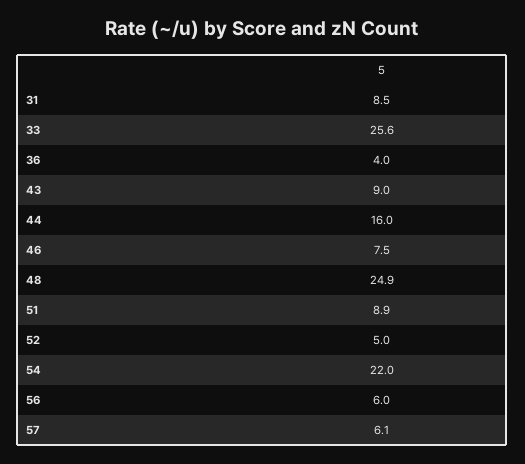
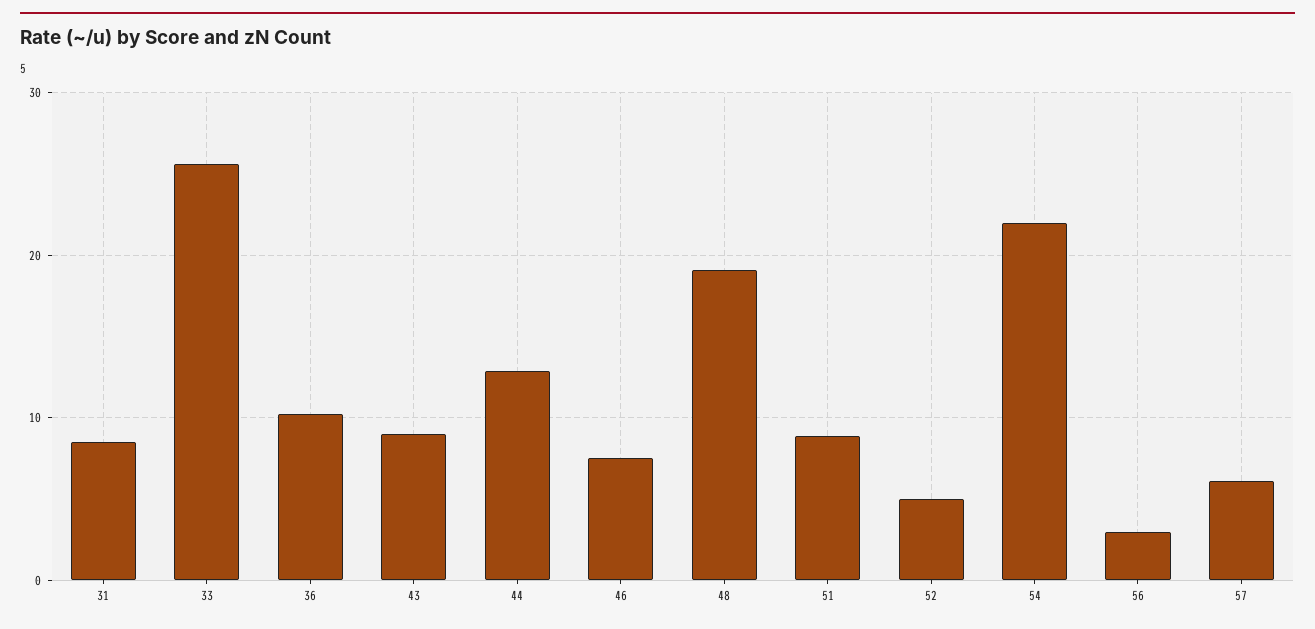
  {
    "31": 8.5,
    "33": 25.6,
-   "36": 4,
+   "36": 10,
    "43": 9,
-   "44": 16,
+   "44": 13,
    "46": 7.5,
-   "48": 24.9,
+   "48": 19,
    "51": 8.9,
    "52": 5,
    "54": 22,
-   "56": 6,
+   "56": 3,
    "57": 6.1
  }

